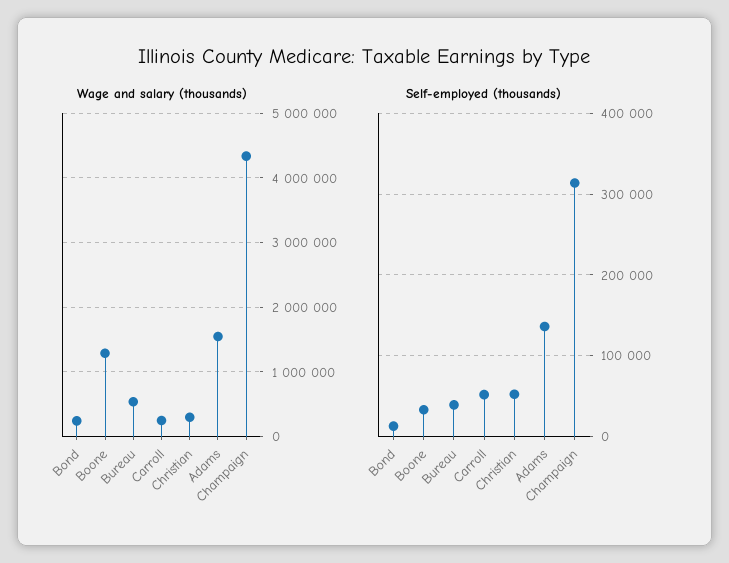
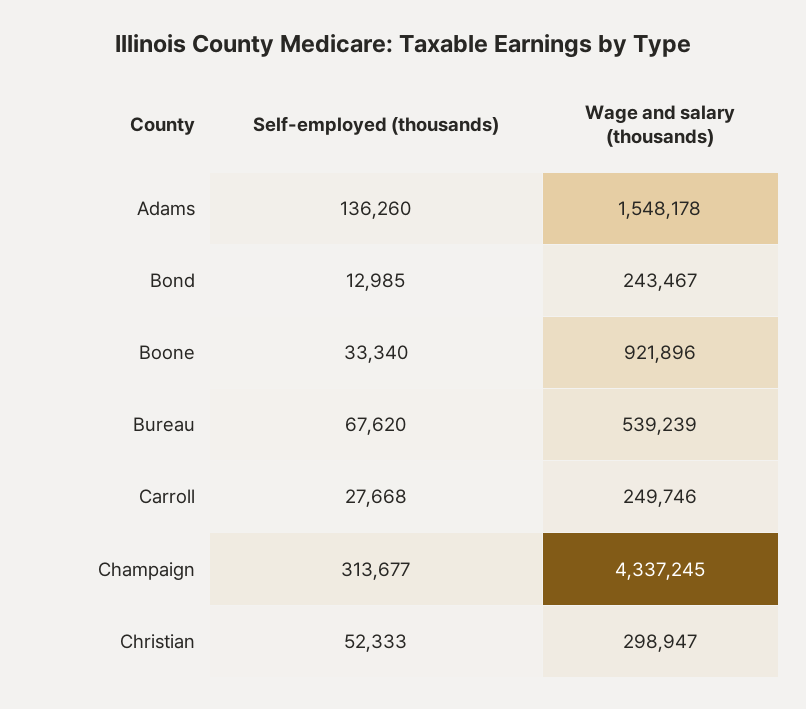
  {
    "Wage and salary (thousands)": {
      "Bond": 243467,
-     "Boone": 1300000,
+     "Boone": 921896,
      "Bureau": 539239,
      "Carroll": 249746,
      "Christian": 298947,
      "Adams": 1548178,
      "Champaign": 4337245
    },
    "Self-employed (thousands)": {
      "Bond": 12985,
      "Boone": 33340,
-     "Bureau": 40000,
+     "Bureau": 67620,
-     "Carroll": 50000,
+     "Carroll": 27668,
      "Christian": 52333,
      "Adams": 136260,
      "Champaign": 313677
    }
  }

